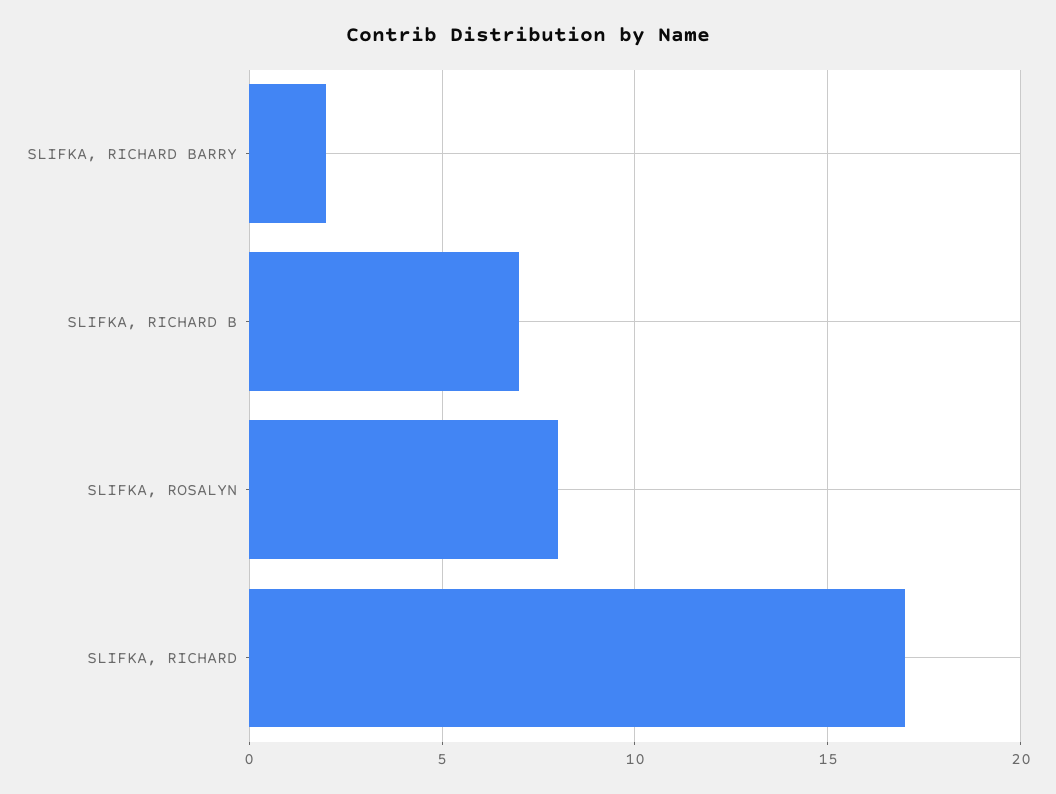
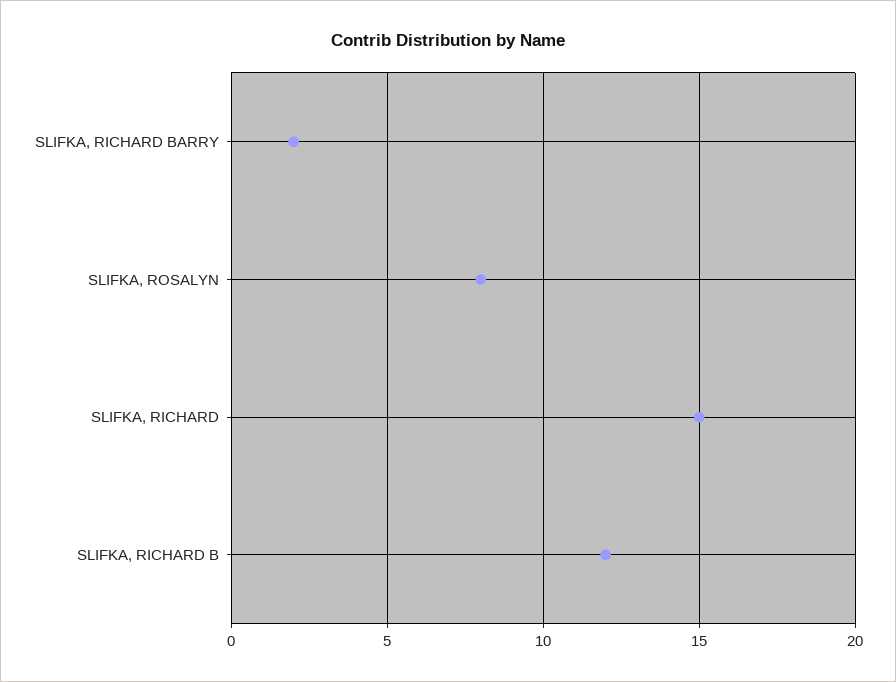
  {
    "SLIFKA, RICHARD BARRY": 2,
-   "SLIFKA, RICHARD B": 7,
+   "SLIFKA, RICHARD B": 12,
    "SLIFKA, ROSALYN": 8,
-   "SLIFKA, RICHARD": 17
+   "SLIFKA, RICHARD": 15
  }

